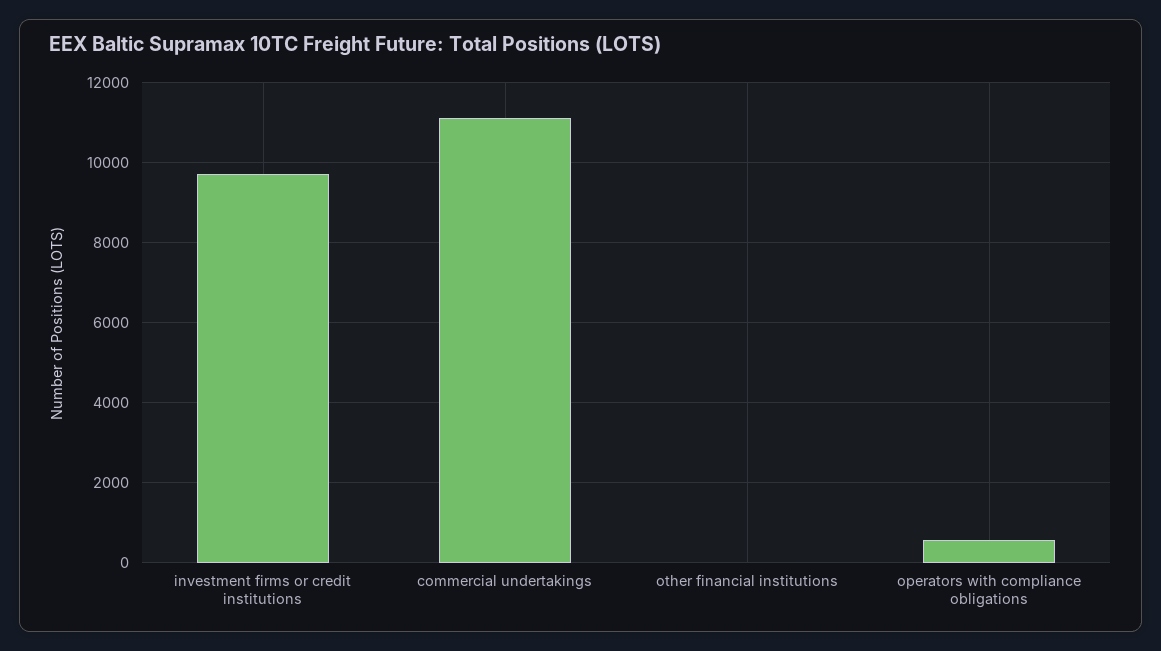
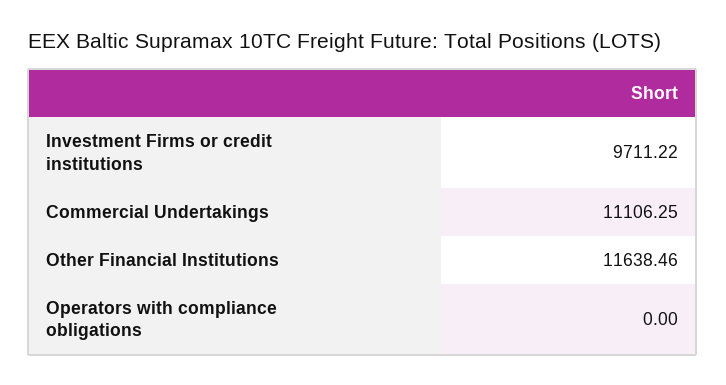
  {
    "investment firms or credit institutions": 9711.22,
    "commercial undertakings": 11106.25,
-   "other financial institutions": 0,
+   "other financial institutions": 11638.46,
-   "operators with compliance obligations": 600
+   "operators with compliance obligations": 0
  }

